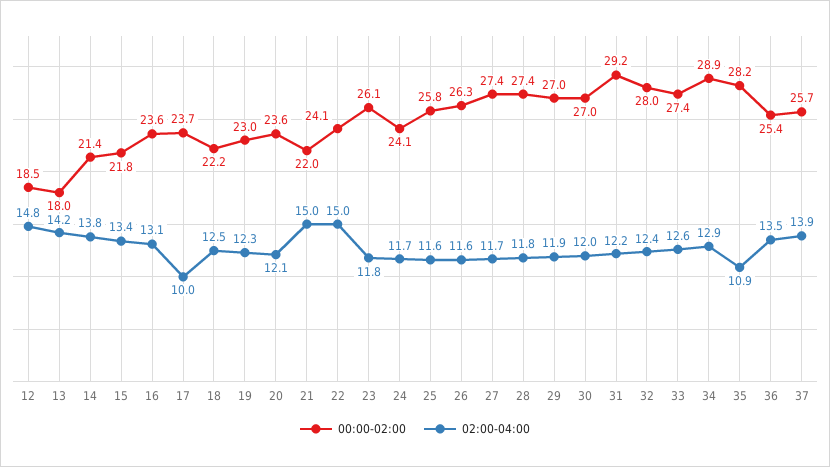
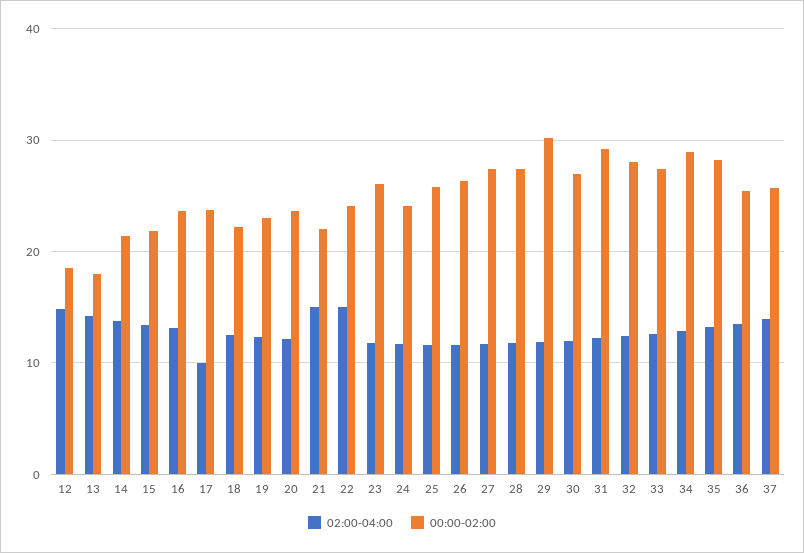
  {
    "00:00-02:00": {
      "12": 18.5,
      "13": 18,
      "14": 21.4,
      "15": 21.8,
      "16": 23.6,
      "17": 23.7,
      "18": 22.2,
      "19": 23,
      "20": 23.6,
      "21": 22,
      "22": 24.1,
      "23": 26.1,
      "24": 24.1,
      "25": 25.8,
      "26": 26.3,
      "27": 27.4,
      "28": 27.4,
-     "29": 27,
+     "29": 30,
      "30": 27,
      "31": 29.2,
      "32": 28,
      "33": 27.4,
      "34": 28.9,
      "35": 28.2,
      "36": 25.4,
      "37": 25.7
    },
    "02:00-04:00": {
      "12": 14.8,
      "13": 14.2,
      "14": 13.8,
      "15": 13.4,
      "16": 13.1,
      "17": 10,
      "18": 12.5,
      "19": 12.3,
      "20": 12.1,
      "21": 15,
      "22": 15,
      "23": 11.8,
      "24": 11.7,
      "25": 11.6,
      "26": 11.6,
      "27": 11.7,
      "28": 11.8,
      "29": 11.9,
      "30": 12,
      "31": 12.2,
      "32": 12.4,
      "33": 12.6,
      "34": 12.9,
-     "35": 10.9,
+     "35": 13,
      "36": 13.5,
      "37": 13.9
    }
  }

